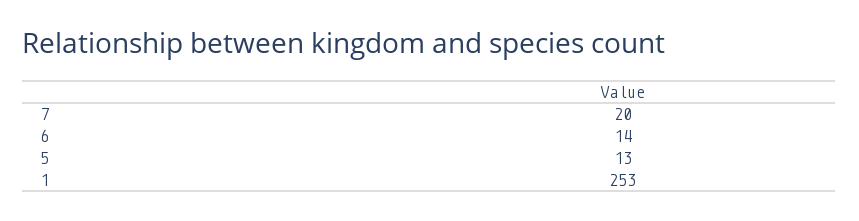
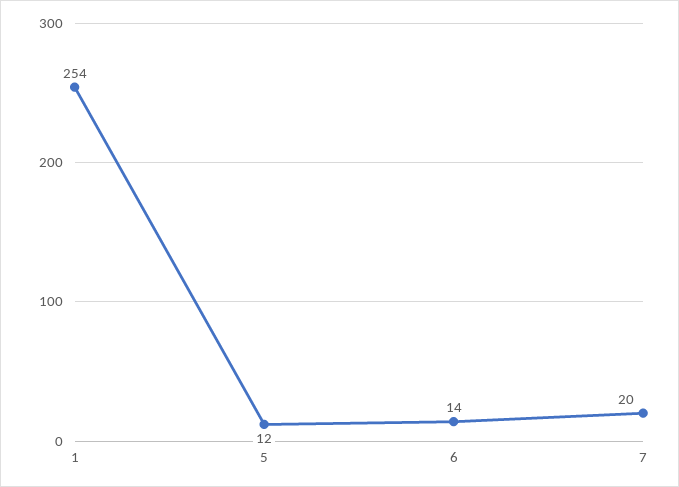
  {
    "7": 20,
    "6": 14,
-   "5": 13,
+   "5": 12,
-   "1": 253
+   "1": 254
  }

